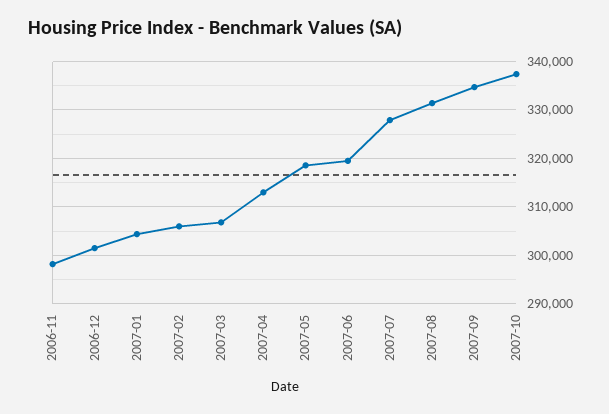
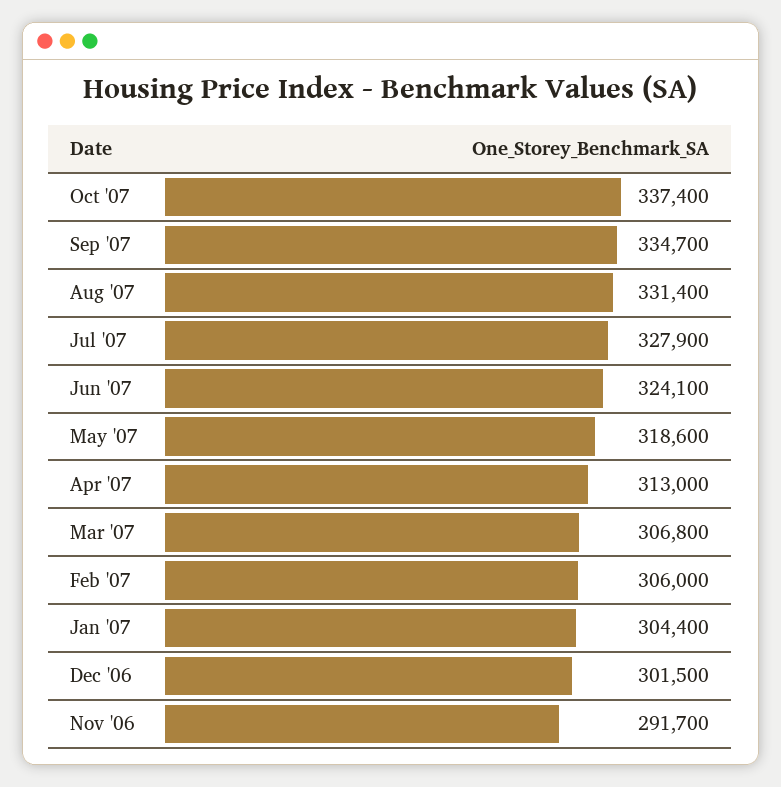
  {
-   "2006-11": 298000,
+   "2006-11": 291700,
    "2006-12": 301500,
    "2007-01": 304400,
    "2007-02": 306000,
    "2007-03": 306800,
    "2007-04": 313000,
    "2007-05": 318600,
-   "2007-06": 320000,
+   "2007-06": 324100,
    "2007-07": 327900,
    "2007-08": 331400,
    "2007-09": 334700,
    "2007-10": 337400
  }

